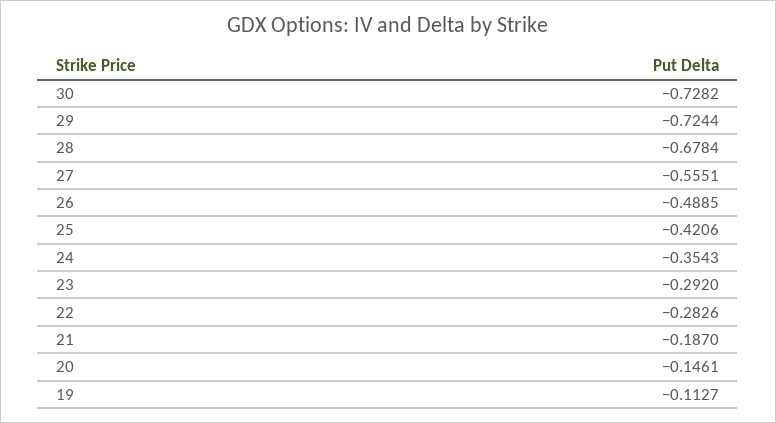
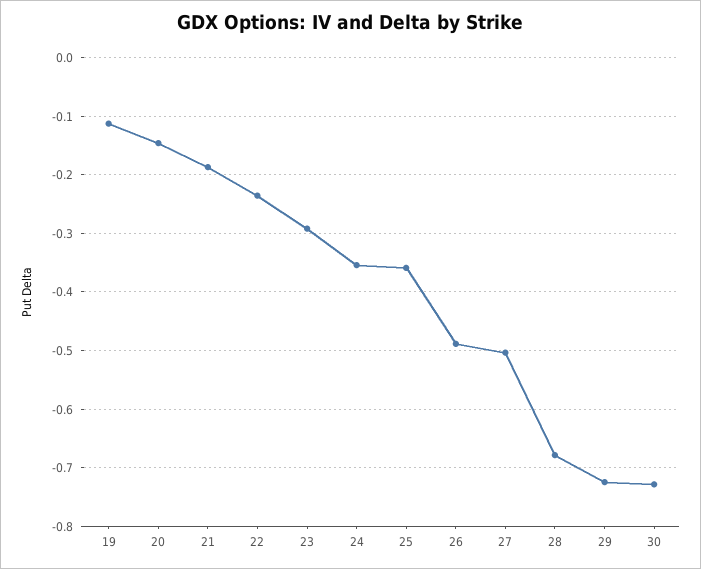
  {
    "30": -0.7282,
    "29": -0.7244,
    "28": -0.6784,
-   "27": -0.5551,
+   "27": -0.5,
    "26": -0.4885,
-   "25": -0.4206,
+   "25": -0.36,
    "24": -0.3543,
    "23": -0.292,
-   "22": -0.2826,
+   "22": -0.24,
    "21": -0.187,
    "20": -0.1461,
    "19": -0.1127
  }

